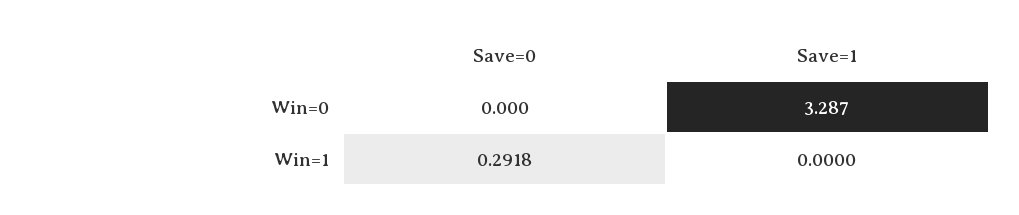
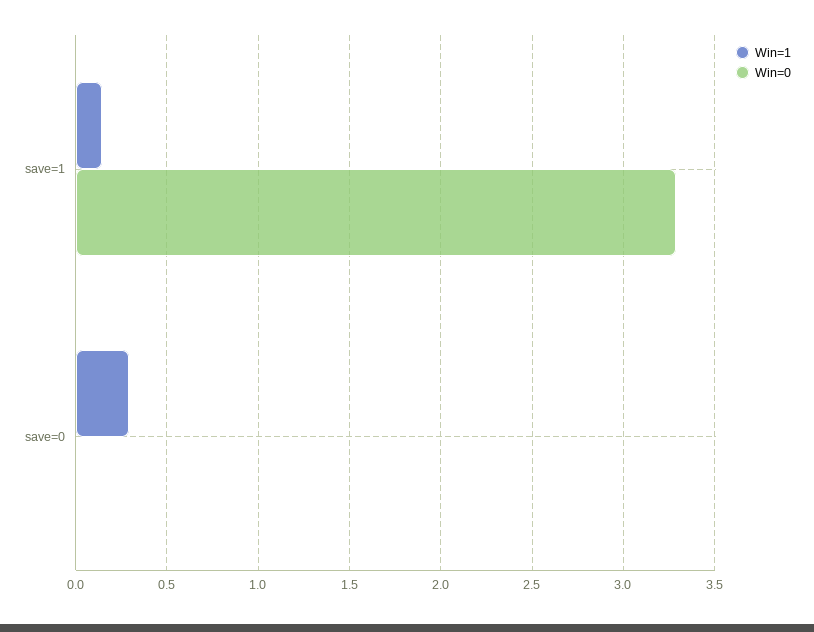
  {
    "Win=0": {
      "Save=0": 0,
      "Save=1": 3.287
    },
    "Win=1": {
      "Save=0": 0.2918,
-     "Save=1": 0
+     "Save=1": 0.15
    }
  }

